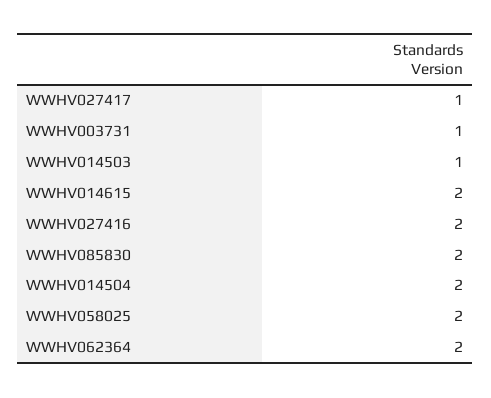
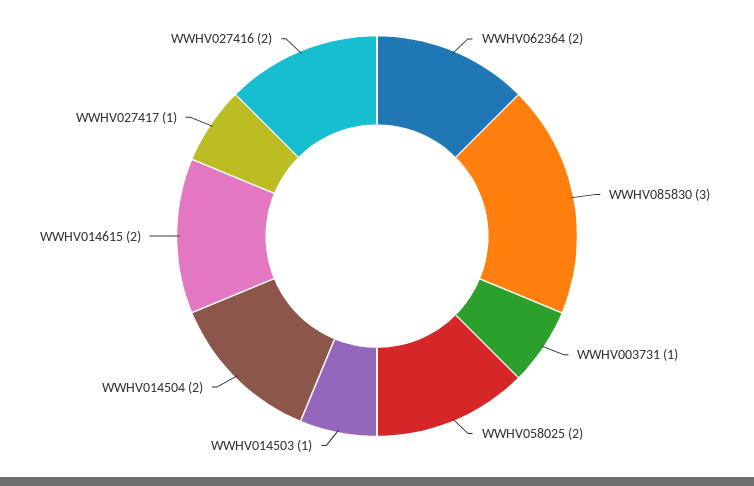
  {
    "WWHV027417": 1,
    "WWHV003731": 1,
    "WWHV014503": 1,
    "WWHV014615": 2,
    "WWHV027416": 2,
-   "WWHV085830": 2,
+   "WWHV085830": 3,
    "WWHV014504": 2,
    "WWHV058025": 2,
    "WWHV062364": 2
  }

